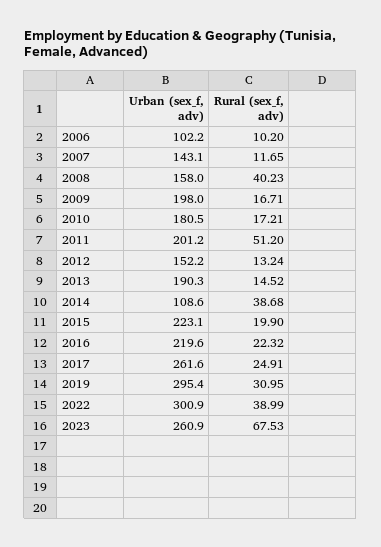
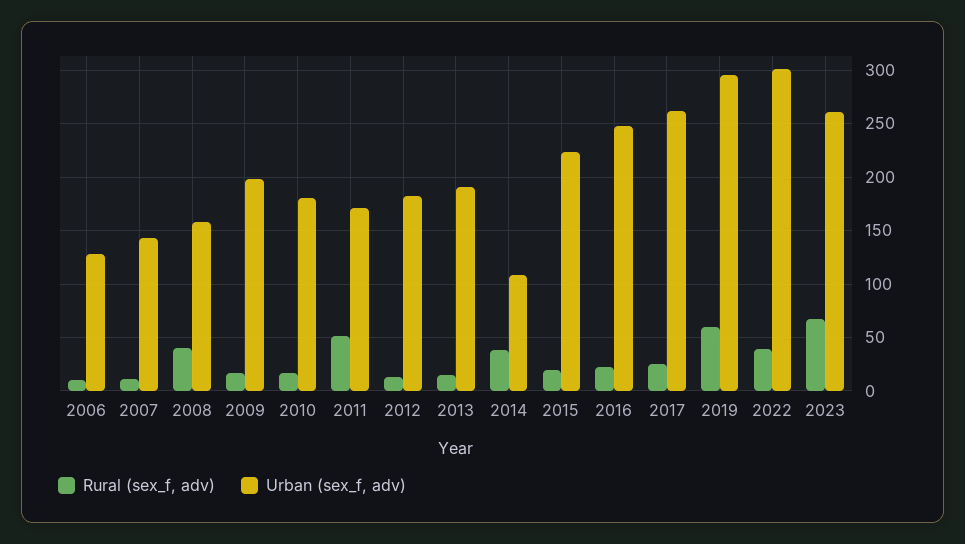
  {
    "Urban (sex_f, adv)": {
-     "2006": 102.2,
+     "2006": 130,
      "2007": 143.1,
      "2008": 158,
      "2009": 198,
      "2010": 180.5,
-     "2011": 201.2,
+     "2011": 170,
-     "2012": 152.2,
+     "2012": 180,
      "2013": 190.3,
      "2014": 108.6,
      "2015": 223.1,
-     "2016": 219.6,
+     "2016": 250,
      "2017": 261.6,
      "2019": 295.4,
      "2022": 300.9,
      "2023": 260.9
    },
    "Rural (sex_f, adv)": {
      "2006": 10.2,
      "2007": 11.65,
      "2008": 40.23,
      "2009": 16.71,
      "2010": 17.21,
      "2011": 51.2,
      "2012": 13.24,
      "2013": 14.52,
      "2014": 38.68,
      "2015": 19.9,
      "2016": 22.32,
      "2017": 24.91,
-     "2019": 30.95,
+     "2019": 60,
      "2022": 38.99,
      "2023": 67.53
    }
  }

